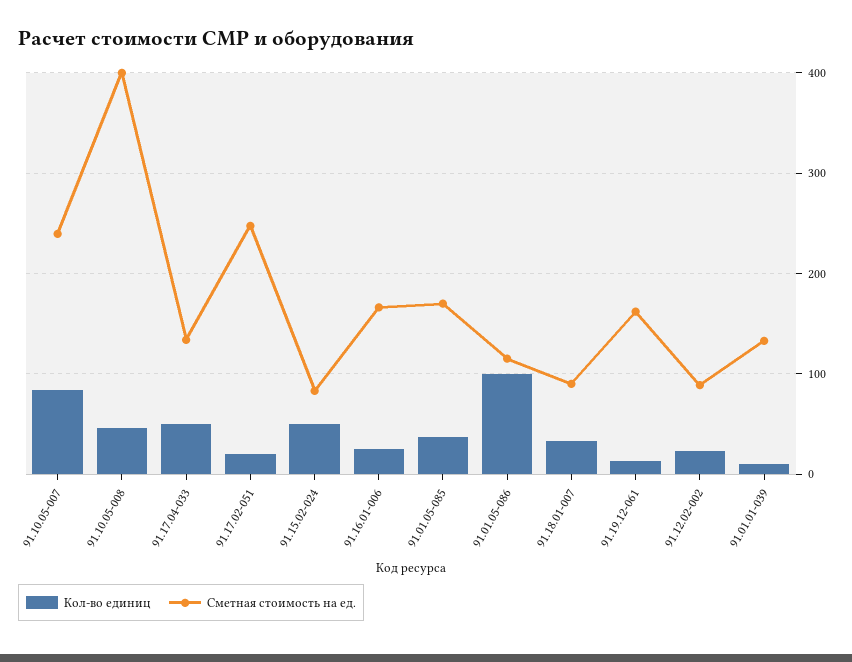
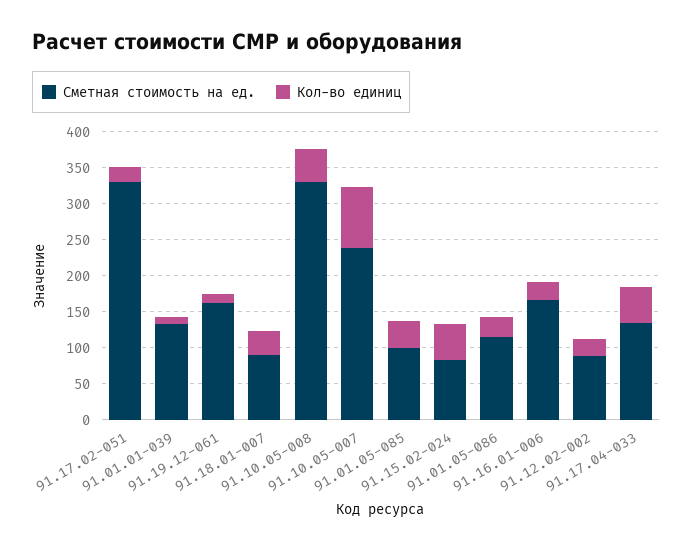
  {
    "Кол-во единиц": {
      "91.10.05-007": 80,
      "91.10.05-008": 50,
      "91.17.04-033": 50,
      "91.17.02-051": 20,
      "91.15.02-024": 50,
      "91.16.01-006": 30,
      "91.01.05-085": 40,
-     "91.01.05-086": 100,
+     "91.01.05-086": 25,
      "91.18.01-007": 30,
      "91.19.12-061": 10,
      "91.12.02-002": 20,
      "91.01.01-039": 10
    },
    "Сметная стоимость на ед.": {
      "91.10.05-007": 240,
-     "91.10.05-008": 400,
+     "91.10.05-008": 325,
      "91.17.04-033": 130,
-     "91.17.02-051": 250,
+     "91.17.02-051": 325,
      "91.15.02-024": 80,
      "91.16.01-006": 170,
-     "91.01.05-085": 170,
+     "91.01.05-085": 100,
      "91.01.05-086": 120,
      "91.18.01-007": 90,
      "91.19.12-061": 160,
      "91.12.02-002": 90,
      "91.01.01-039": 130
    }
  }

